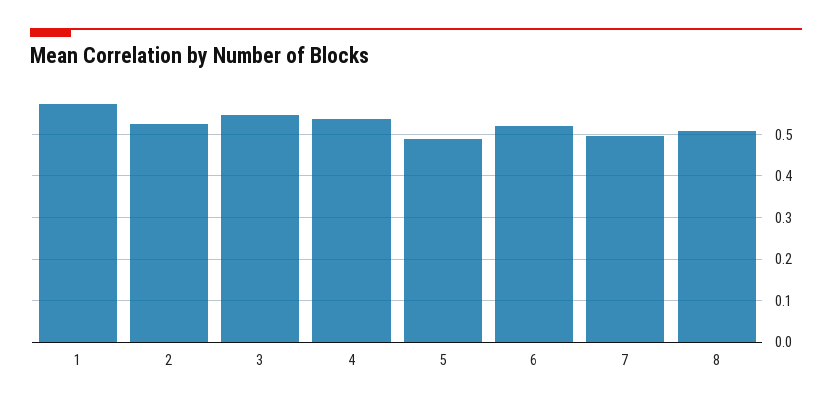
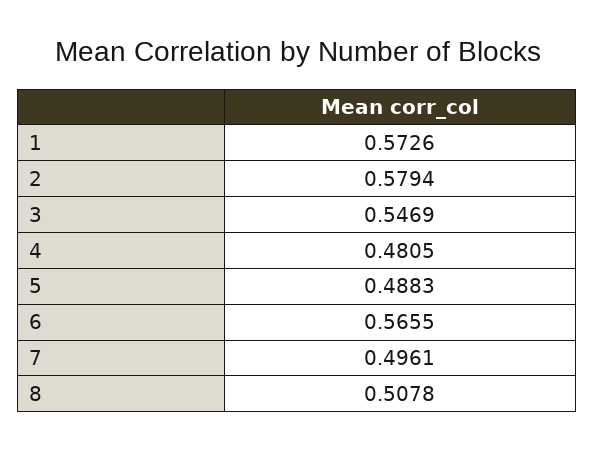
  {
    "1": 0.5726,
-   "2": 0.52,
+   "2": 0.5794,
    "3": 0.5469,
-   "4": 0.54,
+   "4": 0.4805,
    "5": 0.4883,
-   "6": 0.52,
+   "6": 0.5655,
    "7": 0.4961,
    "8": 0.5078
  }

